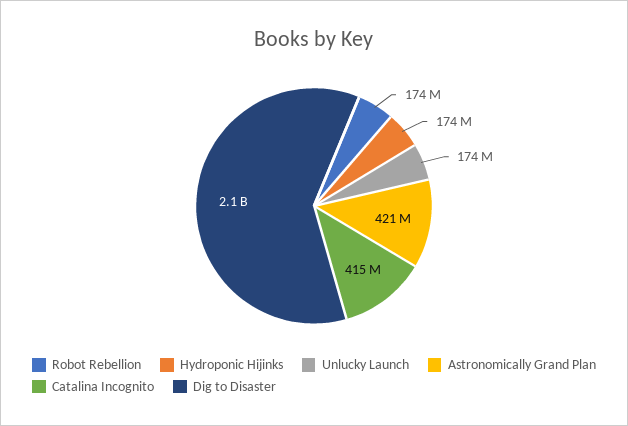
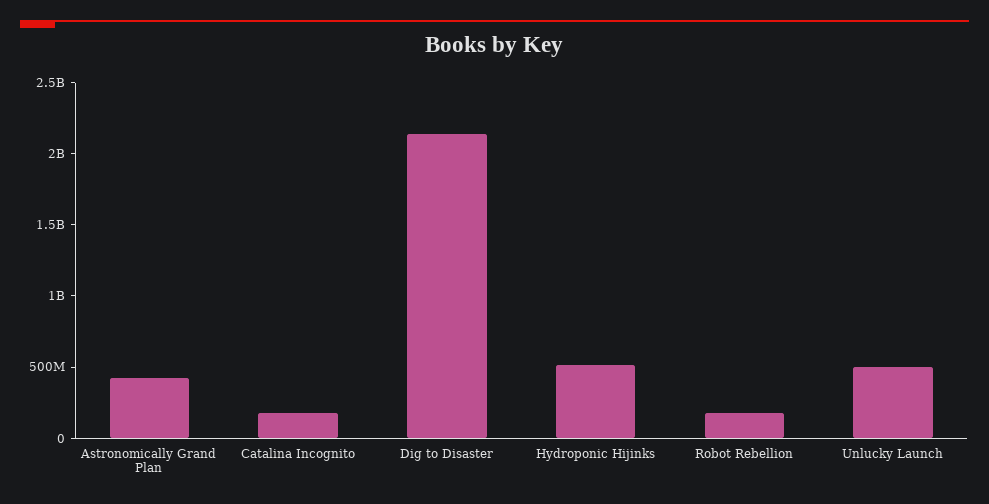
  {
    "Robot Rebellion": 174000000,
-   "Hydroponic Hijinks": 174000000,
+   "Hydroponic Hijinks": 500000000,
-   "Unlucky Launch": 174000000,
+   "Unlucky Launch": 500000000,
    "Astronomically Grand Plan": 421000000,
-   "Catalina Incognito": 415000000,
+   "Catalina Incognito": 200000000,
    "Dig to Disaster": 2100000000
  }

